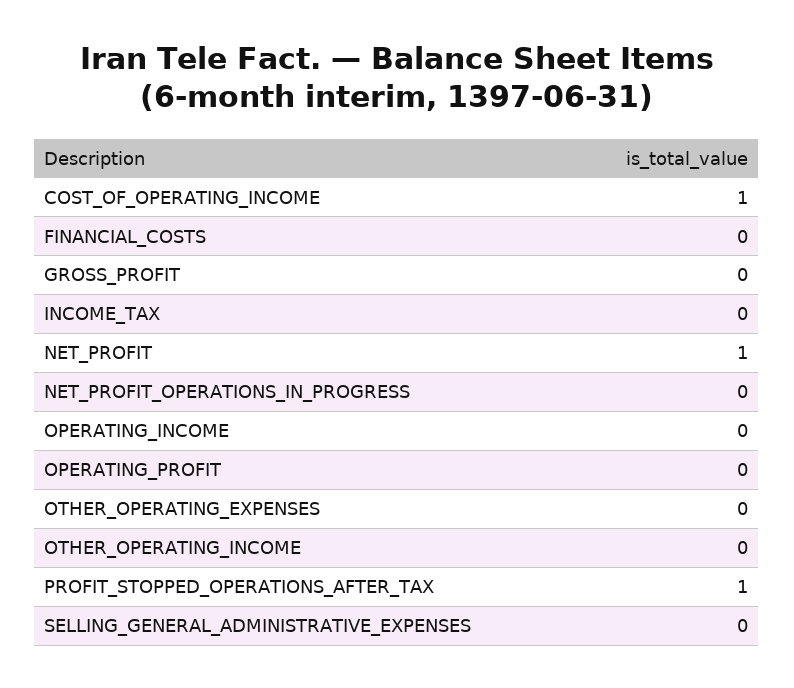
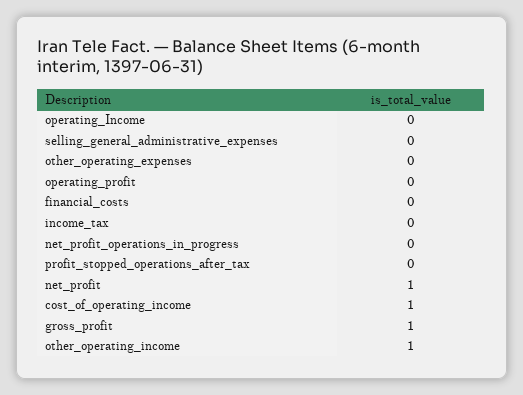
  {
    "COST_OF_OPERATING_INCOME": 1,
    "FINANCIAL_COSTS": 0,
-   "GROSS_PROFIT": 0,
+   "GROSS_PROFIT": 1,
    "INCOME_TAX": 0,
    "NET_PROFIT": 1,
    "NET_PROFIT_OPERATIONS_IN_PROGRESS": 0,
    "OPERATING_INCOME": 0,
    "OPERATING_PROFIT": 0,
    "OTHER_OPERATING_EXPENSES": 0,
-   "OTHER_OPERATING_INCOME": 0,
+   "OTHER_OPERATING_INCOME": 1,
-   "PROFIT_STOPPED_OPERATIONS_AFTER_TAX": 1,
+   "PROFIT_STOPPED_OPERATIONS_AFTER_TAX": 0,
    "SELLING_GENERAL_ADMINISTRATIVE_EXPENSES": 0
  }

